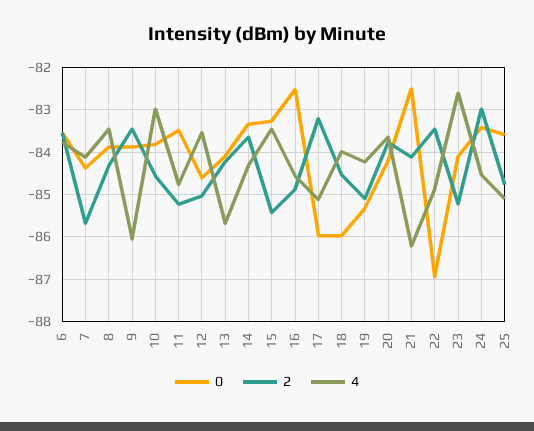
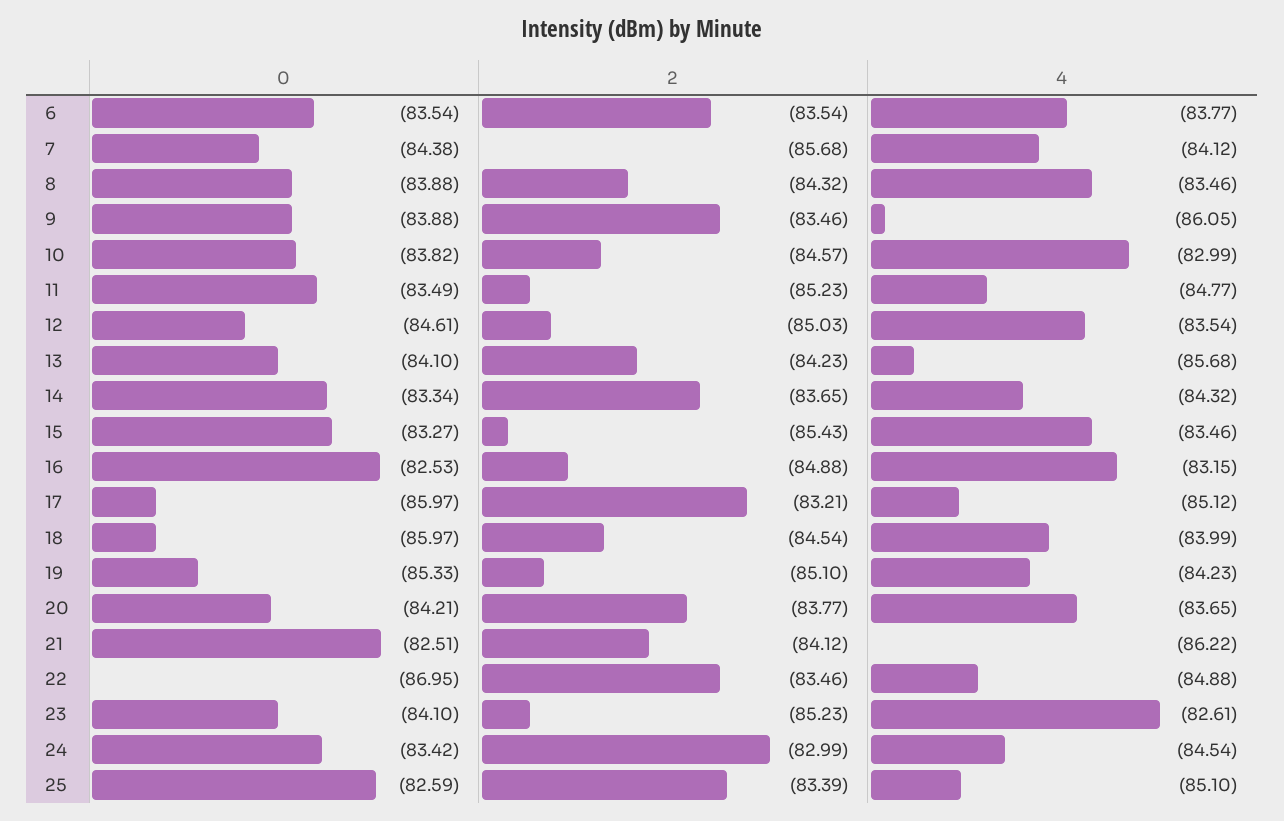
  {
    "0": {
      "6": -83.54,
      "7": -84.38,
      "8": -83.88,
      "9": -83.88,
      "10": -83.82,
      "11": -83.49,
      "12": -84.61,
      "13": -84.1,
      "14": -83.34,
      "15": -83.27,
      "16": -82.53,
      "17": -85.97,
      "18": -85.97,
      "19": -85.33,
      "20": -84.21,
      "21": -82.51,
      "22": -86.95,
      "23": -84.1,
      "24": -83.42,
-     "25": -83.6
+     "25": -82.59
    },
    "2": {
      "6": -83.54,
      "7": -85.68,
      "8": -84.32,
      "9": -83.46,
      "10": -84.57,
      "11": -85.23,
      "12": -85.03,
      "13": -84.23,
      "14": -83.65,
      "15": -85.43,
      "16": -84.88,
      "17": -83.21,
      "18": -84.54,
      "19": -85.1,
      "20": -83.77,
      "21": -84.12,
      "22": -83.46,
      "23": -85.23,
      "24": -82.99,
-     "25": -84.8
+     "25": -83.39
    },
    "4": {
      "6": -83.77,
      "7": -84.12,
      "8": -83.46,
      "9": -86.05,
      "10": -82.99,
      "11": -84.77,
      "12": -83.54,
      "13": -85.68,
      "14": -84.32,
      "15": -83.46,
-     "16": -84.6,
+     "16": -83.15,
      "17": -85.12,
      "18": -83.99,
      "19": -84.23,
      "20": -83.65,
      "21": -86.22,
      "22": -84.88,
      "23": -82.61,
      "24": -84.54,
      "25": -85.1
    }
  }

